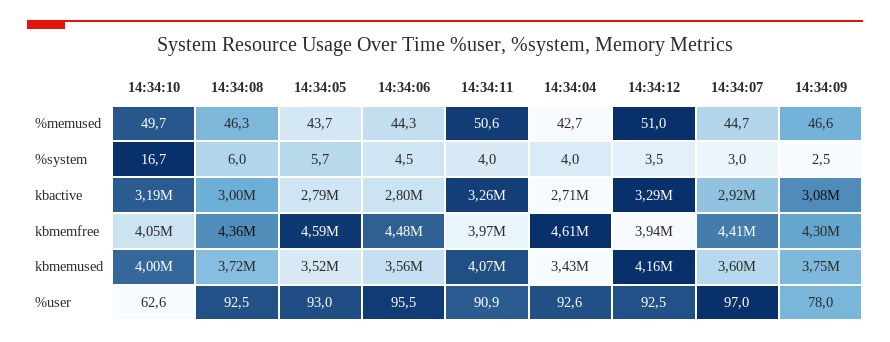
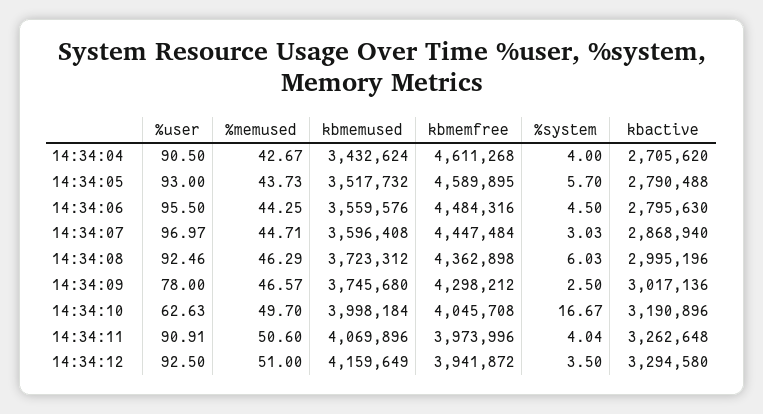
  {
    "14:34:10": {
      "%memused": 49.7,
      "%system": 16.67,
      "kbactive": 3190896,
      "kbmemfree": 4045708,
      "kbmemused": 3998184,
      "%user": 62.63
    },
    "14:34:08": {
      "%memused": 46.29,
      "%system": 6.03,
      "kbactive": 2995196,
      "kbmemfree": 4362898,
      "kbmemused": 3723312,
      "%user": 92.46
    },
    "14:34:05": {
      "%memused": 43.73,
      "%system": 5.7,
      "kbactive": 2790488,
      "kbmemfree": 4589895,
      "kbmemused": 3517732,
      "%user": 93
    },
    "14:34:06": {
      "%memused": 44.25,
      "%system": 4.5,
      "kbactive": 2795630,
      "kbmemfree": 4484316,
      "kbmemused": 3559576,
      "%user": 95.5
    },
    "14:34:11": {
      "%memused": 50.6,
      "%system": 4.04,
      "kbactive": 3262648,
      "kbmemfree": 3973996,
      "kbmemused": 4069896,
      "%user": 90.91
    },
    "14:34:04": {
      "%memused": 42.67,
      "%system": 4,
      "kbactive": 2705620,
      "kbmemfree": 4611268,
      "kbmemused": 3432624,
-     "%user": 92.6
+     "%user": 90.5
    },
    "14:34:12": {
      "%memused": 51,
      "%system": 3.5,
      "kbactive": 3294580,
      "kbmemfree": 3941872,
      "kbmemused": 4159649,
      "%user": 92.5
    },
    "14:34:07": {
      "%memused": 44.71,
      "%system": 3.03,
-     "kbactive": 2920000,
+     "kbactive": 2868940,
-     "kbmemfree": 4410000,
+     "kbmemfree": 4447484,
      "kbmemused": 3596408,
      "%user": 96.97
    },
    "14:34:09": {
      "%memused": 46.57,
      "%system": 2.5,
-     "kbactive": 3080000,
+     "kbactive": 3017136,
      "kbmemfree": 4298212,
      "kbmemused": 3745680,
      "%user": 78
    }
  }

